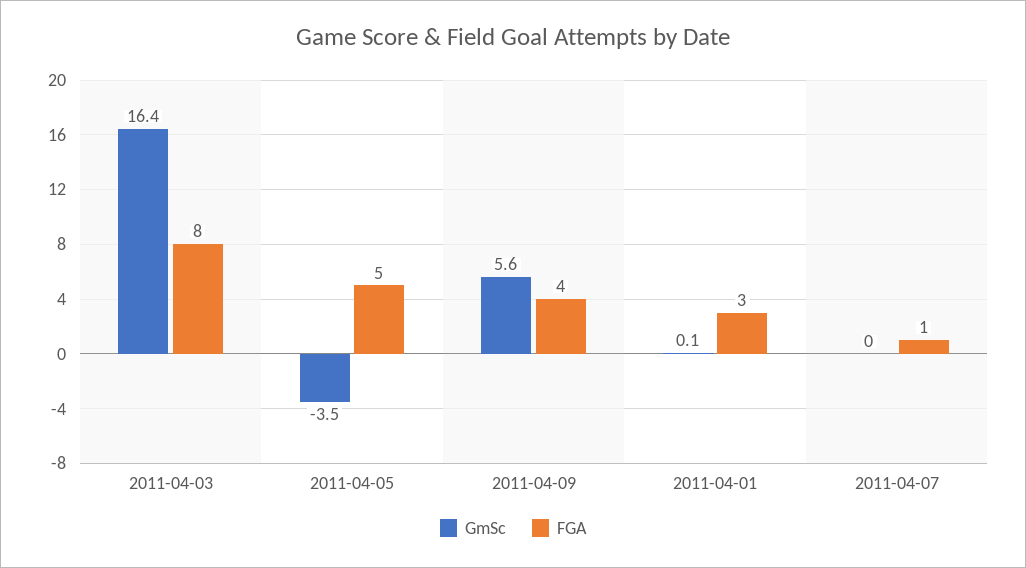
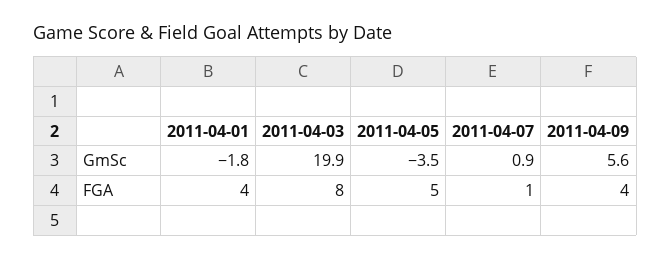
  {
    "GmSc": {
-     "2011-04-03": 16.4,
+     "2011-04-03": 19.9,
      "2011-04-05": -3.5,
      "2011-04-09": 5.6,
-     "2011-04-01": 0.1,
+     "2011-04-01": -1.8,
-     "2011-04-07": 0
+     "2011-04-07": 0.9
    },
    "FGA": {
      "2011-04-03": 8,
      "2011-04-05": 5,
      "2011-04-09": 4,
-     "2011-04-01": 3,
+     "2011-04-01": 4,
      "2011-04-07": 1
    }
  }

